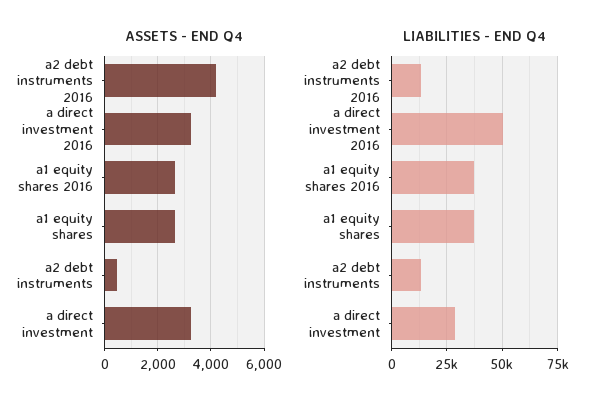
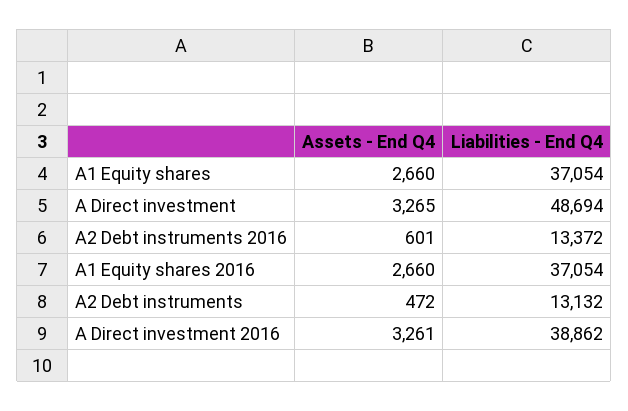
  {
    "ASSETS - END Q4": {
-     "a2 debt instruments 2016": 4250,
+     "a2 debt instruments 2016": 601,
      "a direct investment 2016": 3261,
      "a1 equity shares 2016": 2660,
      "a1 equity shares": 2660,
      "a2 debt instruments": 472,
      "a direct investment": 3265
    },
    "LIABILITIES - END Q4": {
      "a2 debt instruments 2016": 13372,
-     "a direct investment 2016": 50000,
+     "a direct investment 2016": 38862,
      "a1 equity shares 2016": 37054,
      "a1 equity shares": 37054,
      "a2 debt instruments": 13132,
-     "a direct investment": 30000
+     "a direct investment": 48694
    }
  }

